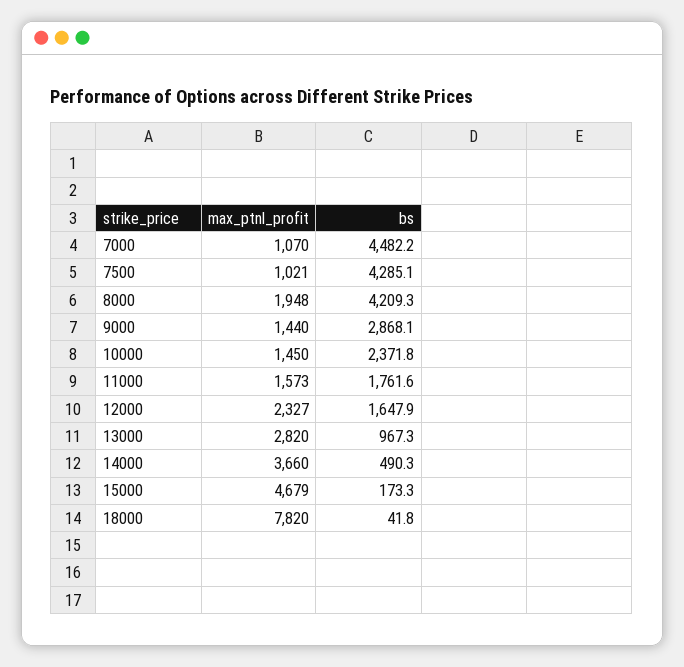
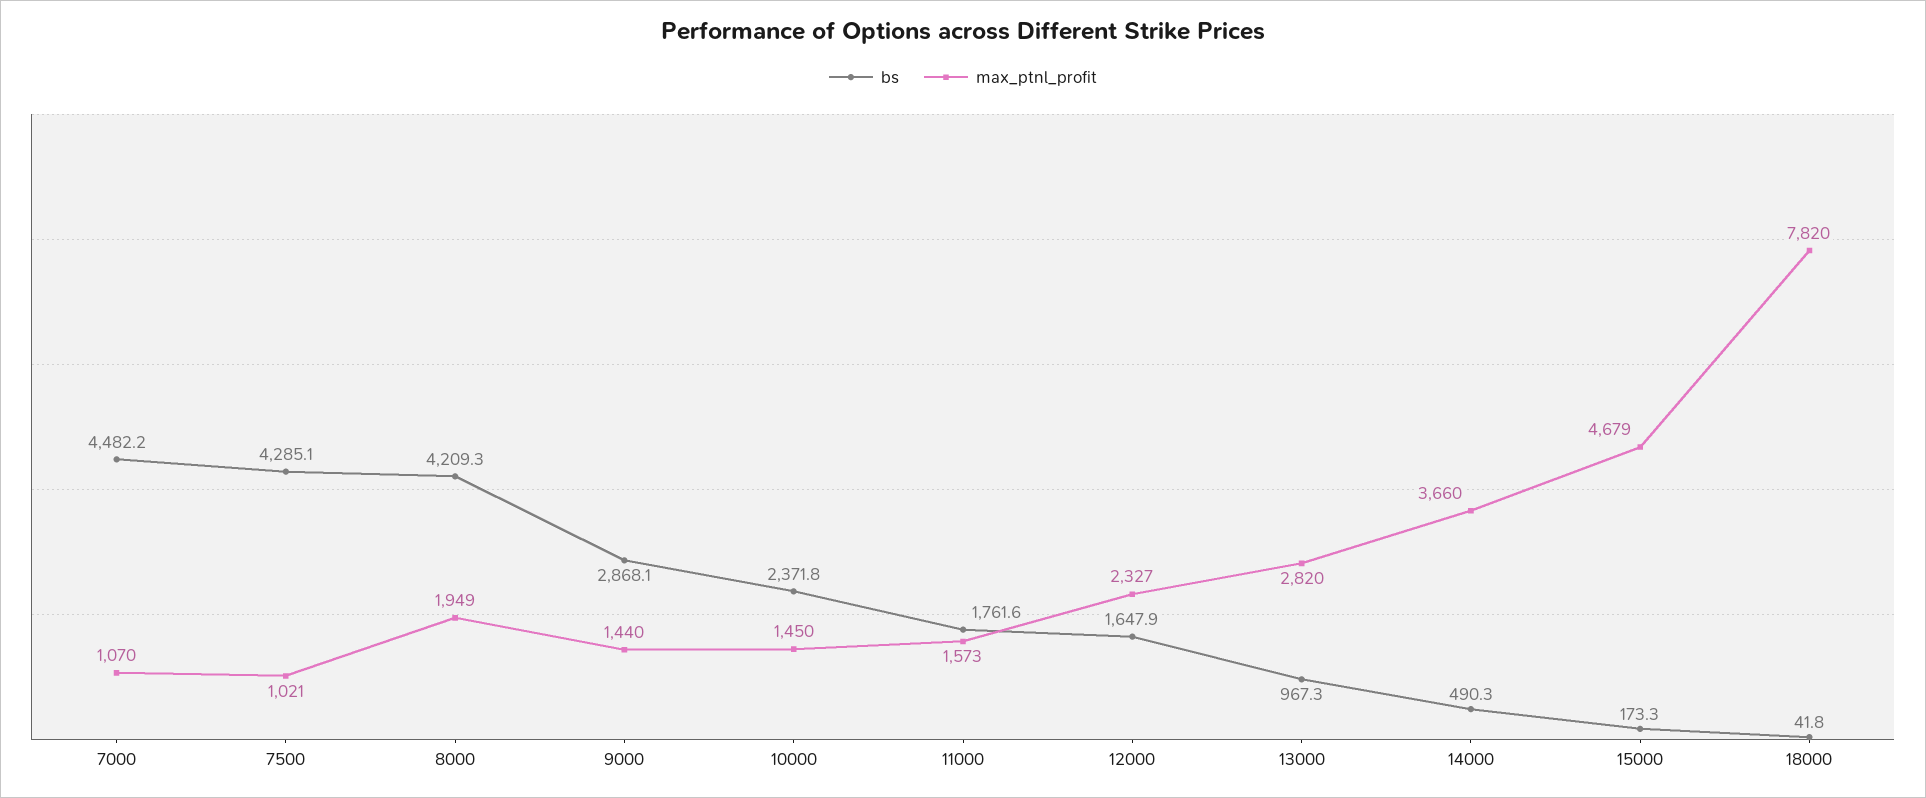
  {
    "max_ptnl_profit": {
      "7000": 1070,
      "7500": 1021,
-     "8000": 1948,
+     "8000": 1949,
      "9000": 1440,
      "10000": 1450,
      "11000": 1573,
      "12000": 2327,
      "13000": 2820,
      "14000": 3660,
      "15000": 4679,
      "18000": 7820
    },
    "bs": {
      "7000": 4482.2,
      "7500": 4285.1,
      "8000": 4209.3,
      "9000": 2868.1,
      "10000": 2371.8,
      "11000": 1761.6,
      "12000": 1647.9,
      "13000": 967.3,
      "14000": 490.3,
      "15000": 173.3,
      "18000": 41.8
    }
  }

